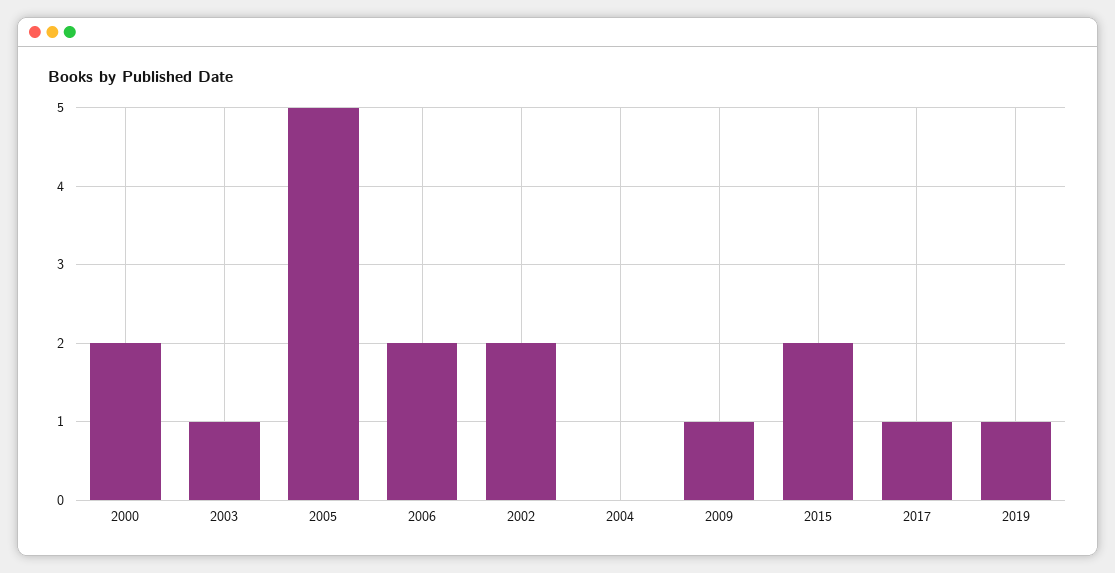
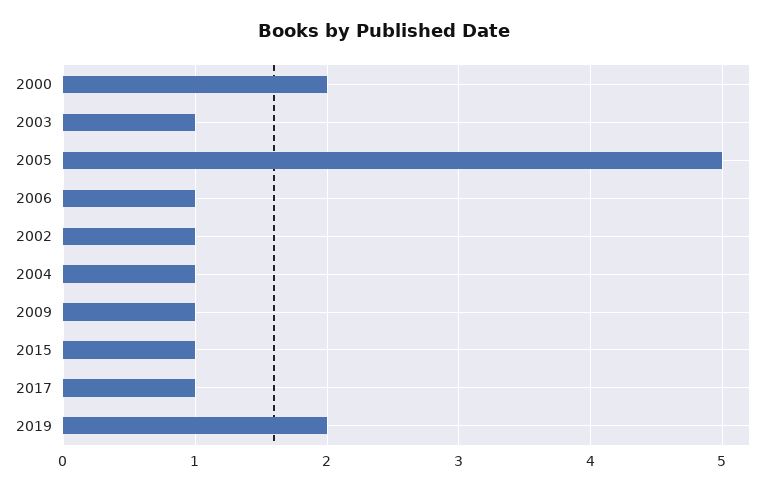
  {
    "2000": 2,
    "2003": 1,
    "2005": 5,
-   "2006": 2,
+   "2006": 1,
-   "2002": 2,
+   "2002": 1,
-   "2004": 0,
+   "2004": 1,
    "2009": 1,
-   "2015": 2,
+   "2015": 1,
    "2017": 1,
-   "2019": 1
+   "2019": 2
  }

